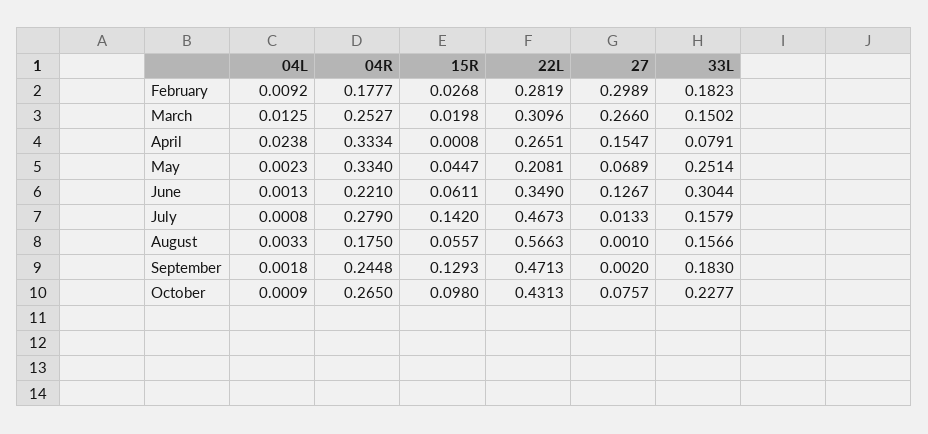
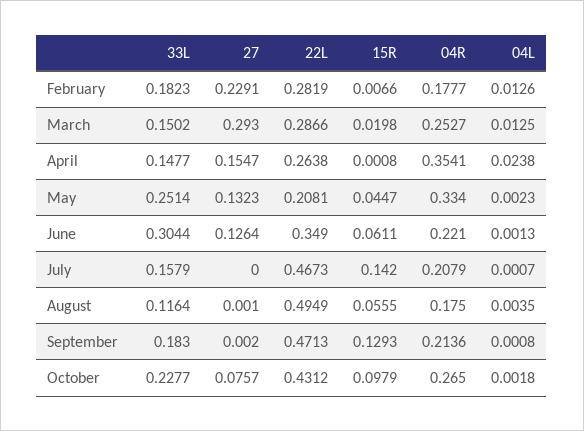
  {
    "04L": {
-     "February": 0.0092,
+     "February": 0.0126,
      "March": 0.0125,
      "April": 0.0238,
      "May": 0.0023,
      "June": 0.0013,
-     "July": 0.0008,
+     "July": 0.0007,
-     "August": 0.0033,
+     "August": 0.0035,
-     "September": 0.0018,
+     "September": 0.0008,
-     "October": 0.0009
+     "October": 0.0018
    },
    "04R": {
      "February": 0.1777,
      "March": 0.2527,
-     "April": 0.3334,
+     "April": 0.3541,
      "May": 0.334,
      "June": 0.221,
-     "July": 0.279,
+     "July": 0.2079,
      "August": 0.175,
-     "September": 0.2448,
+     "September": 0.2136,
      "October": 0.265
    },
    "15R": {
-     "February": 0.0268,
+     "February": 0.0066,
      "March": 0.0198,
      "April": 0.0008,
      "May": 0.0447,
      "June": 0.0611,
      "July": 0.142,
-     "August": 0.0557,
+     "August": 0.0555,
      "September": 0.1293,
-     "October": 0.098
+     "October": 0.0979
    },
    "22L": {
      "February": 0.2819,
-     "March": 0.3096,
+     "March": 0.2866,
-     "April": 0.2651,
+     "April": 0.2638,
      "May": 0.2081,
      "June": 0.349,
      "July": 0.4673,
-     "August": 0.5663,
+     "August": 0.4949,
      "September": 0.4713,
-     "October": 0.4313
+     "October": 0.4312
    },
    "27": {
-     "February": 0.2989,
+     "February": 0.2291,
-     "March": 0.266,
+     "March": 0.293,
      "April": 0.1547,
-     "May": 0.0689,
+     "May": 0.1323,
-     "June": 0.1267,
+     "June": 0.1264,
-     "July": 0.0133,
+     "July": 0,
      "August": 0.001,
      "September": 0.002,
      "October": 0.0757
    },
    "33L": {
      "February": 0.1823,
      "March": 0.1502,
-     "April": 0.0791,
+     "April": 0.1477,
      "May": 0.2514,
      "June": 0.3044,
      "July": 0.1579,
-     "August": 0.1566,
+     "August": 0.1164,
      "September": 0.183,
      "October": 0.2277
    }
  }

